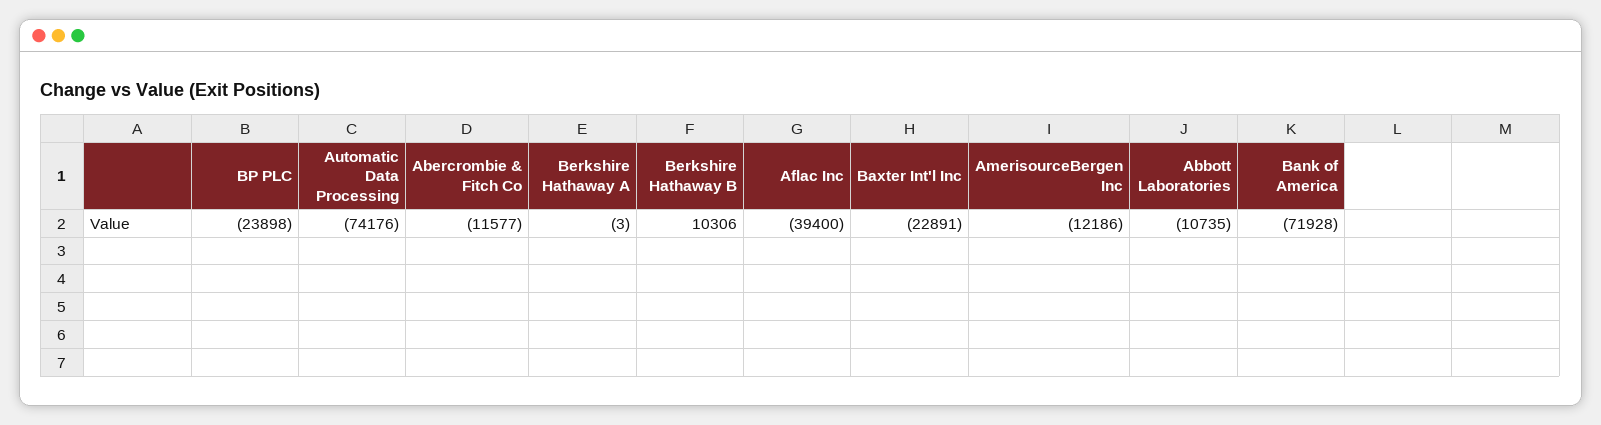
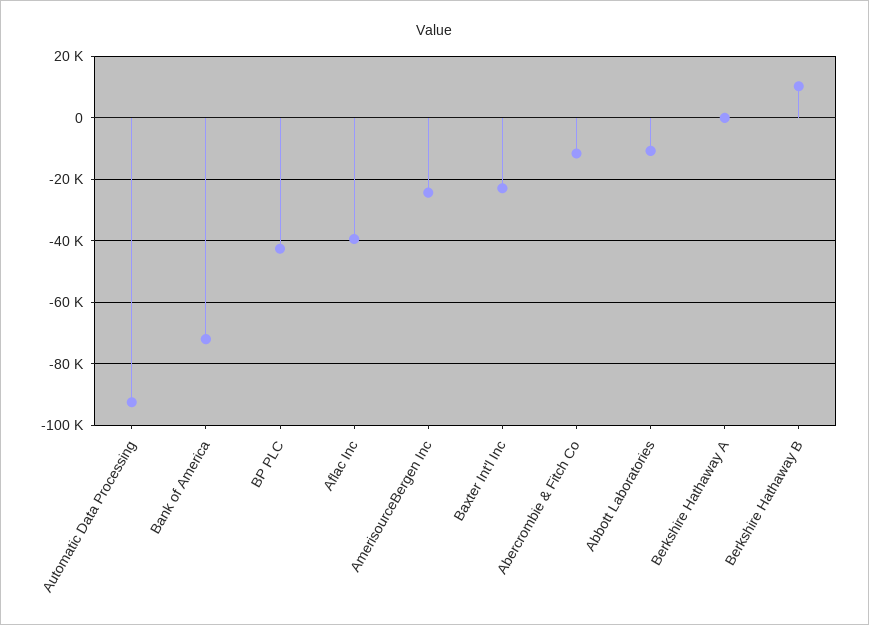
  {
-   "BP PLC": -23898,
+   "BP PLC": -42000,
-   "Automatic Data Processing": -74176,
+   "Automatic Data Processing": -92000,
    "Abercrombie & Fitch Co": -11577,
    "Berkshire Hathaway A": -3,
    "Berkshire Hathaway B": 10306,
    "Aflac Inc": -39400,
    "Baxter Int'l Inc": -22891,
-   "AmerisourceBergen Inc": -12186,
+   "AmerisourceBergen Inc": -24000,
    "Abbott Laboratories": -10735,
    "Bank of America": -71928
  }

